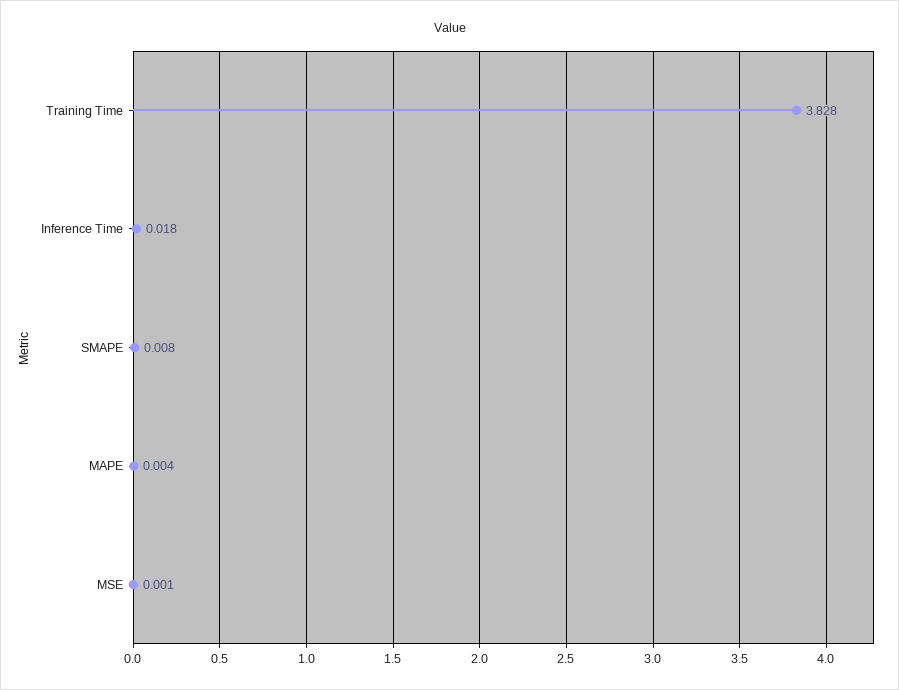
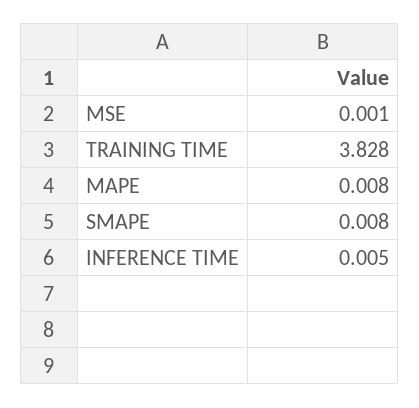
  {
    "Training Time": 3.828,
-   "Inference Time": 0.018,
+   "Inference Time": 0.005,
    "SMAPE": 0.008,
-   "MAPE": 0.004,
+   "MAPE": 0.008,
    "MSE": 0.001
  }

